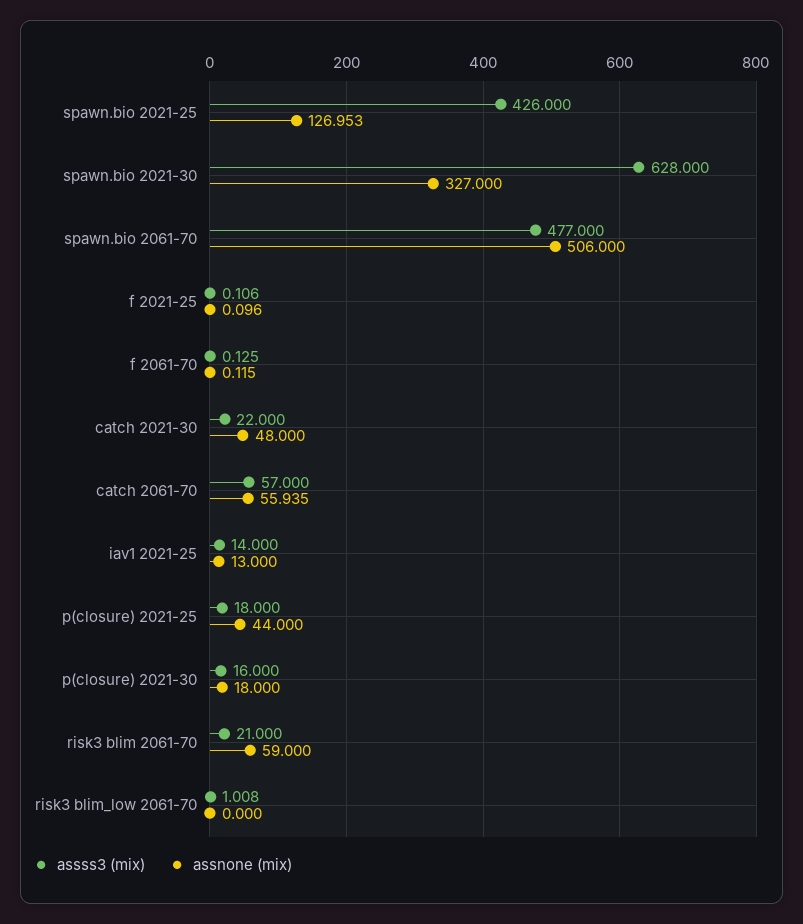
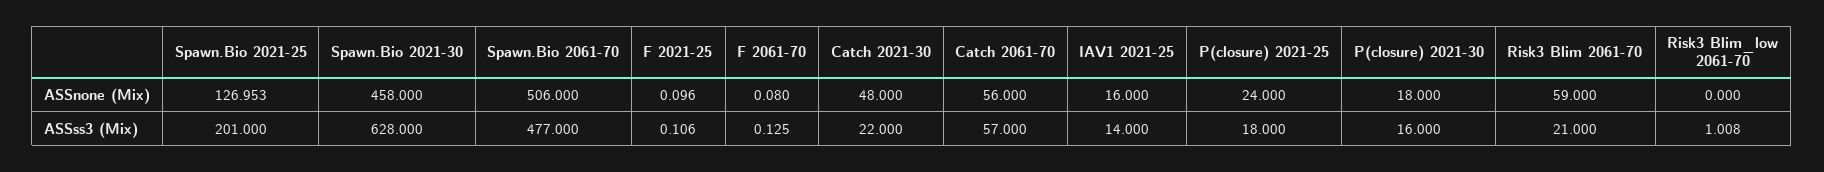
  {
    "assss3 (mix)": {
-     "spawn.bio 2021-25": 426,
+     "spawn.bio 2021-25": 201,
      "spawn.bio 2021-30": 628,
      "spawn.bio 2061-70": 477,
      "f 2021-25": 0.106,
      "f 2061-70": 0.125,
      "catch 2021-30": 22,
      "catch 2061-70": 57,
      "iav1 2021-25": 14,
      "p(closure) 2021-25": 18,
      "p(closure) 2021-30": 16,
      "risk3 blim 2061-70": 21,
      "risk3 blim_low 2061-70": 1.008
    },
    "assnone (mix)": {
      "spawn.bio 2021-25": 126.953,
-     "spawn.bio 2021-30": 327,
+     "spawn.bio 2021-30": 458,
      "spawn.bio 2061-70": 506,
      "f 2021-25": 0.096,
-     "f 2061-70": 0.115,
+     "f 2061-70": 0.08,
      "catch 2021-30": 48,
-     "catch 2061-70": 55.935,
+     "catch 2061-70": 56,
-     "iav1 2021-25": 13,
+     "iav1 2021-25": 16,
-     "p(closure) 2021-25": 44,
+     "p(closure) 2021-25": 24,
      "p(closure) 2021-30": 18,
      "risk3 blim 2061-70": 59,
      "risk3 blim_low 2061-70": 0
    }
  }

